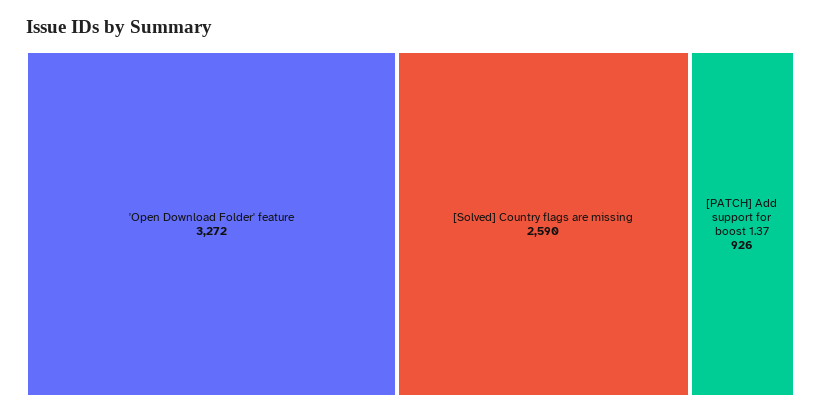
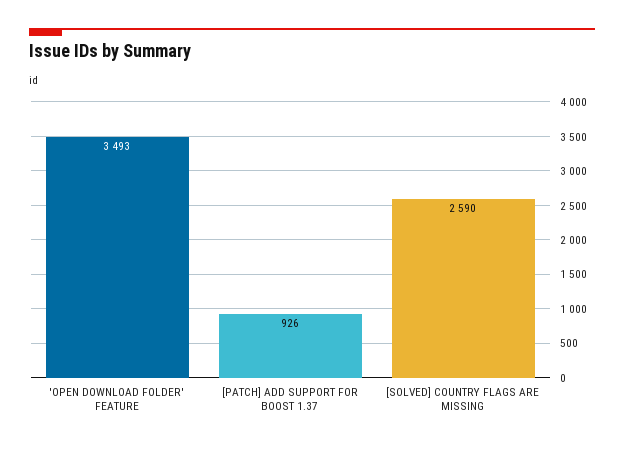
  {
-   "'Open Download Folder' feature": 3272,
+   "'Open Download Folder' feature": 3493,
    "[Solved] Country flags are missing": 2590,
    "[PATCH] Add support for boost 1.37": 926
  }

